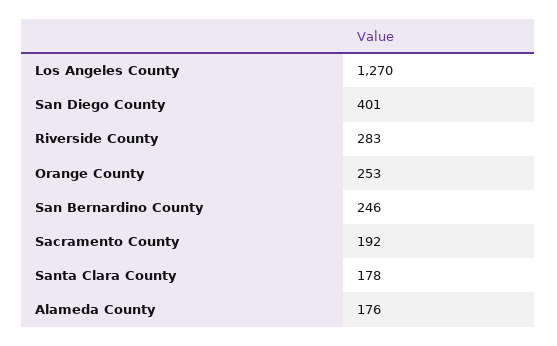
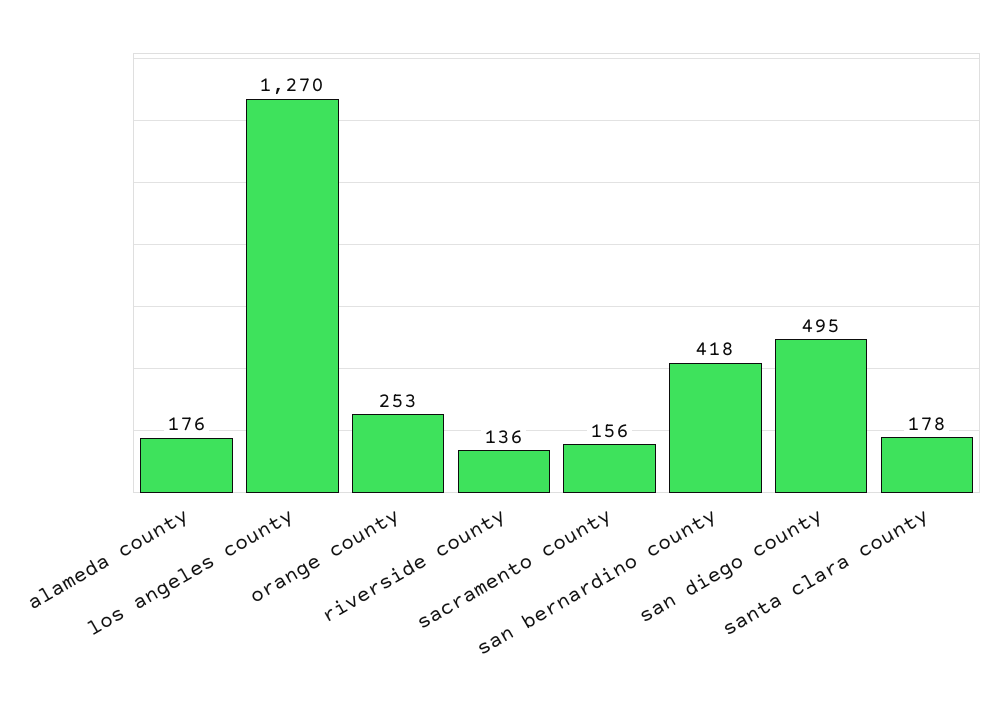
  {
    "Los Angeles County": 1270,
-   "San Diego County": 401,
+   "San Diego County": 495,
-   "Riverside County": 283,
+   "Riverside County": 136,
    "Orange County": 253,
-   "San Bernardino County": 246,
+   "San Bernardino County": 418,
-   "Sacramento County": 192,
+   "Sacramento County": 156,
    "Santa Clara County": 178,
    "Alameda County": 176
  }

